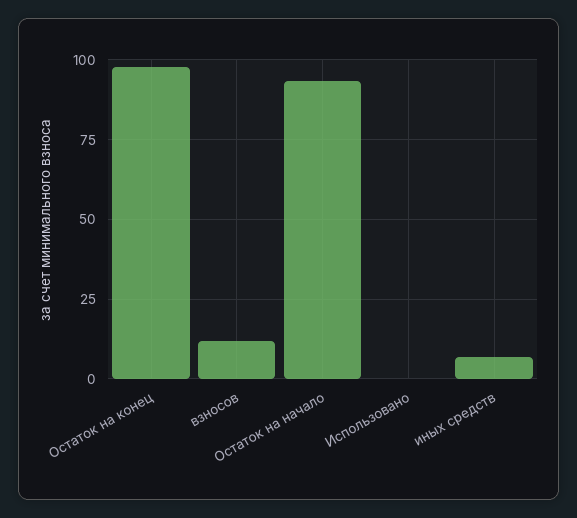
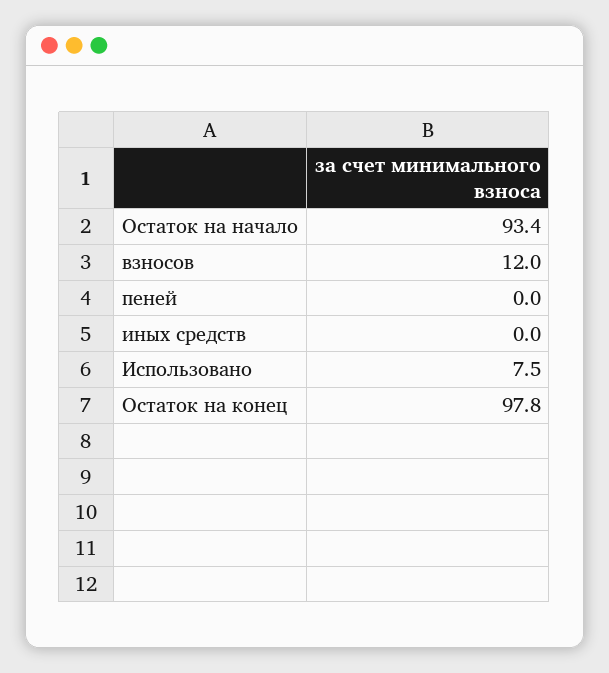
  {
    "Остаток на конец": 97.8,
    "взносов": 12,
    "Остаток на начало": 93.4,
-   "Использовано": 0,
+   "Использовано": 7.5,
-   "иных средств": 7.5
+   "иных средств": 0,
+   "пеней": 0
  }

